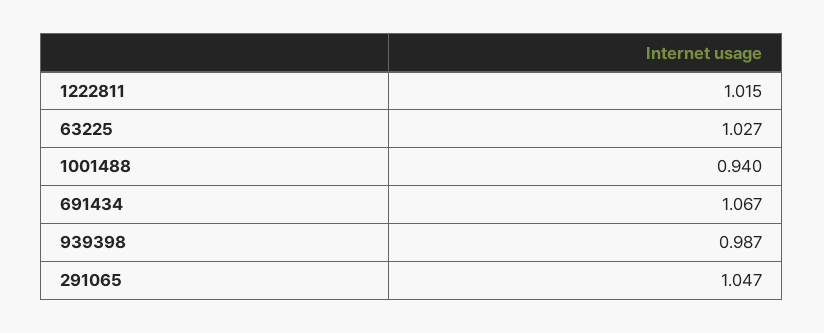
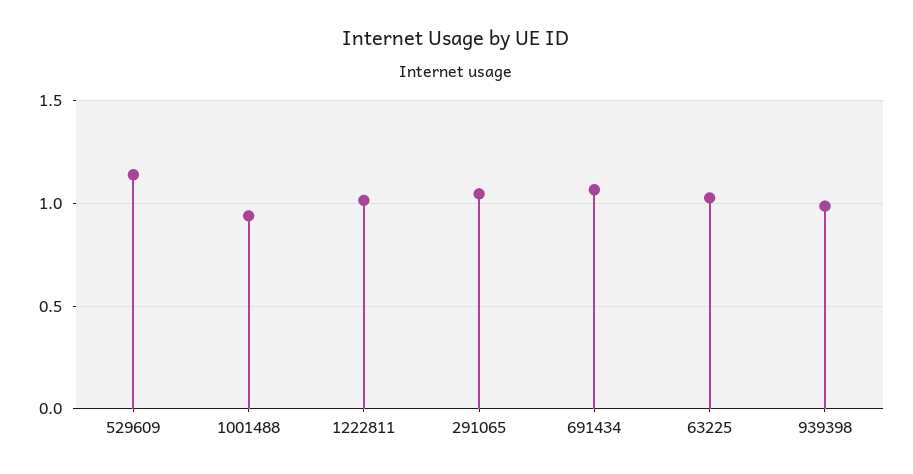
  {
    "1222811": 1.015,
    "63225": 1.027,
    "1001488": 0.94,
    "691434": 1.067,
    "939398": 0.987,
-   "291065": 1.047
+   "291065": 1.047,
+   "529609": 1.15
  }

